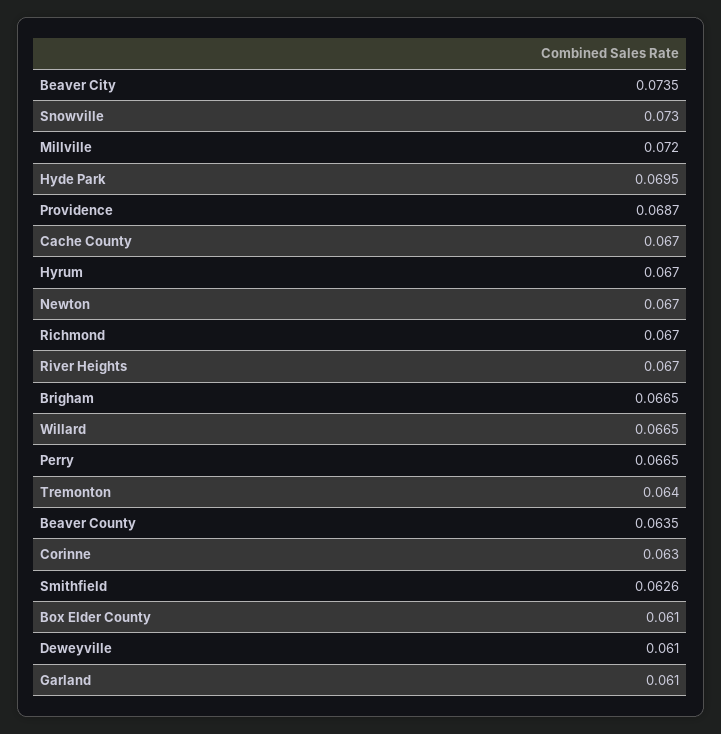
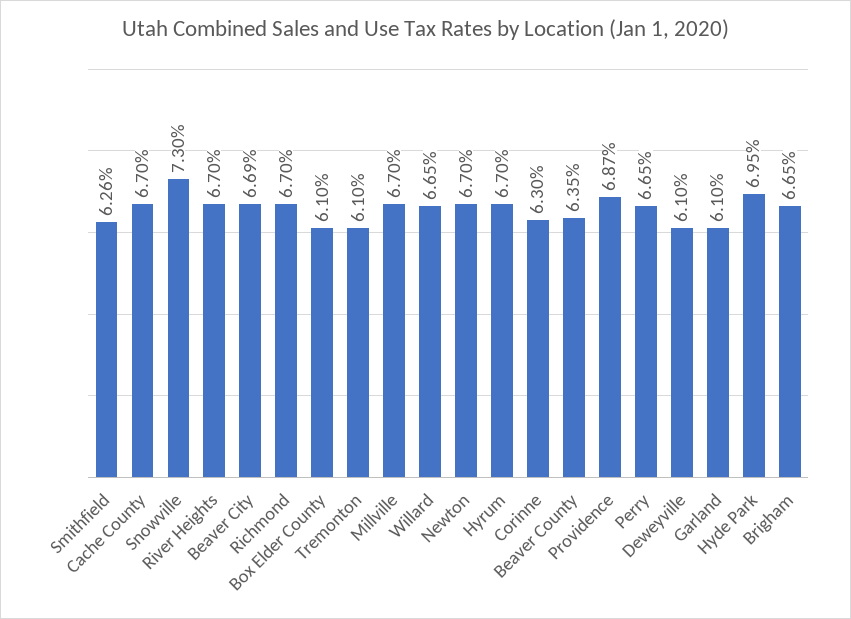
  {
-   "Beaver City": 0.0735,
+   "Beaver City": 0.0669,
    "Snowville": 0.073,
-   "Millville": 0.072,
+   "Millville": 0.067,
    "Hyde Park": 0.0695,
    "Providence": 0.0687,
    "Cache County": 0.067,
    "Hyrum": 0.067,
    "Newton": 0.067,
    "Richmond": 0.067,
    "River Heights": 0.067,
    "Brigham": 0.0665,
    "Willard": 0.0665,
    "Perry": 0.0665,
-   "Tremonton": 0.064,
+   "Tremonton": 0.061,
    "Beaver County": 0.0635,
    "Corinne": 0.063,
    "Smithfield": 0.0626,
    "Box Elder County": 0.061,
    "Deweyville": 0.061,
    "Garland": 0.061
  }

